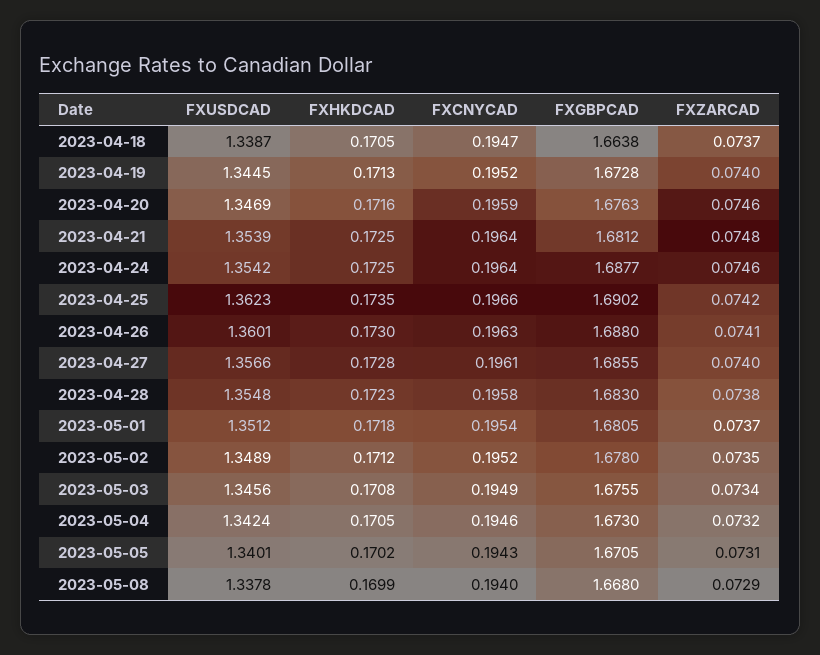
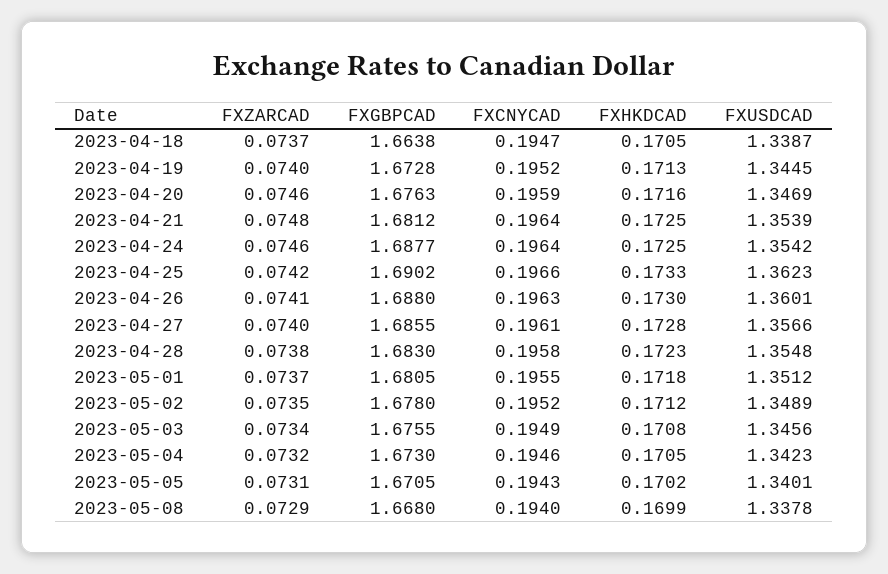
  {
    "FXUSDCAD": {
      "2023-04-18": 1.3387,
      "2023-04-19": 1.3445,
      "2023-04-20": 1.3469,
      "2023-04-21": 1.3539,
      "2023-04-24": 1.3542,
      "2023-04-25": 1.3623,
      "2023-04-26": 1.3601,
      "2023-04-27": 1.3566,
      "2023-04-28": 1.3548,
      "2023-05-01": 1.3512,
      "2023-05-02": 1.3489,
      "2023-05-03": 1.3456,
-     "2023-05-04": 1.3424,
+     "2023-05-04": 1.3423,
      "2023-05-05": 1.3401,
      "2023-05-08": 1.3378
    },
    "FXHKDCAD": {
      "2023-04-18": 0.1705,
      "2023-04-19": 0.1713,
      "2023-04-20": 0.1716,
      "2023-04-21": 0.1725,
      "2023-04-24": 0.1725,
-     "2023-04-25": 0.1735,
+     "2023-04-25": 0.1733,
      "2023-04-26": 0.173,
      "2023-04-27": 0.1728,
      "2023-04-28": 0.1723,
      "2023-05-01": 0.1718,
      "2023-05-02": 0.1712,
      "2023-05-03": 0.1708,
      "2023-05-04": 0.1705,
      "2023-05-05": 0.1702,
      "2023-05-08": 0.1699
    },
    "FXCNYCAD": {
      "2023-04-18": 0.1947,
      "2023-04-19": 0.1952,
      "2023-04-20": 0.1959,
      "2023-04-21": 0.1964,
      "2023-04-24": 0.1964,
      "2023-04-25": 0.1966,
      "2023-04-26": 0.1963,
      "2023-04-27": 0.1961,
      "2023-04-28": 0.1958,
-     "2023-05-01": 0.1954,
+     "2023-05-01": 0.1955,
      "2023-05-02": 0.1952,
      "2023-05-03": 0.1949,
      "2023-05-04": 0.1946,
      "2023-05-05": 0.1943,
      "2023-05-08": 0.194
    },
    "FXGBPCAD": {
      "2023-04-18": 1.6638,
      "2023-04-19": 1.6728,
      "2023-04-20": 1.6763,
      "2023-04-21": 1.6812,
      "2023-04-24": 1.6877,
      "2023-04-25": 1.6902,
      "2023-04-26": 1.688,
      "2023-04-27": 1.6855,
      "2023-04-28": 1.683,
      "2023-05-01": 1.6805,
      "2023-05-02": 1.678,
      "2023-05-03": 1.6755,
      "2023-05-04": 1.673,
      "2023-05-05": 1.6705,
      "2023-05-08": 1.668
    },
    "FXZARCAD": {
      "2023-04-18": 0.0737,
      "2023-04-19": 0.074,
      "2023-04-20": 0.0746,
      "2023-04-21": 0.0748,
      "2023-04-24": 0.0746,
      "2023-04-25": 0.0742,
      "2023-04-26": 0.0741,
      "2023-04-27": 0.074,
      "2023-04-28": 0.0738,
      "2023-05-01": 0.0737,
      "2023-05-02": 0.0735,
      "2023-05-03": 0.0734,
      "2023-05-04": 0.0732,
      "2023-05-05": 0.0731,
      "2023-05-08": 0.0729
    }
  }

